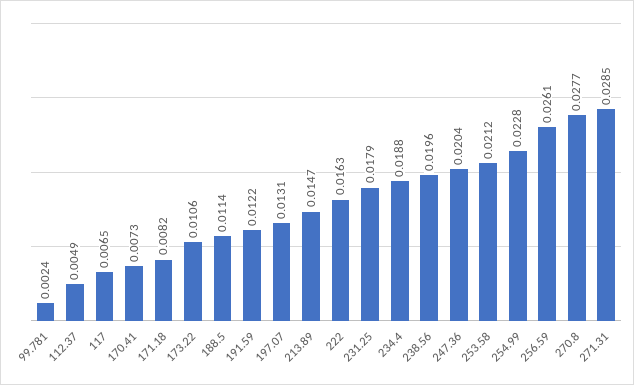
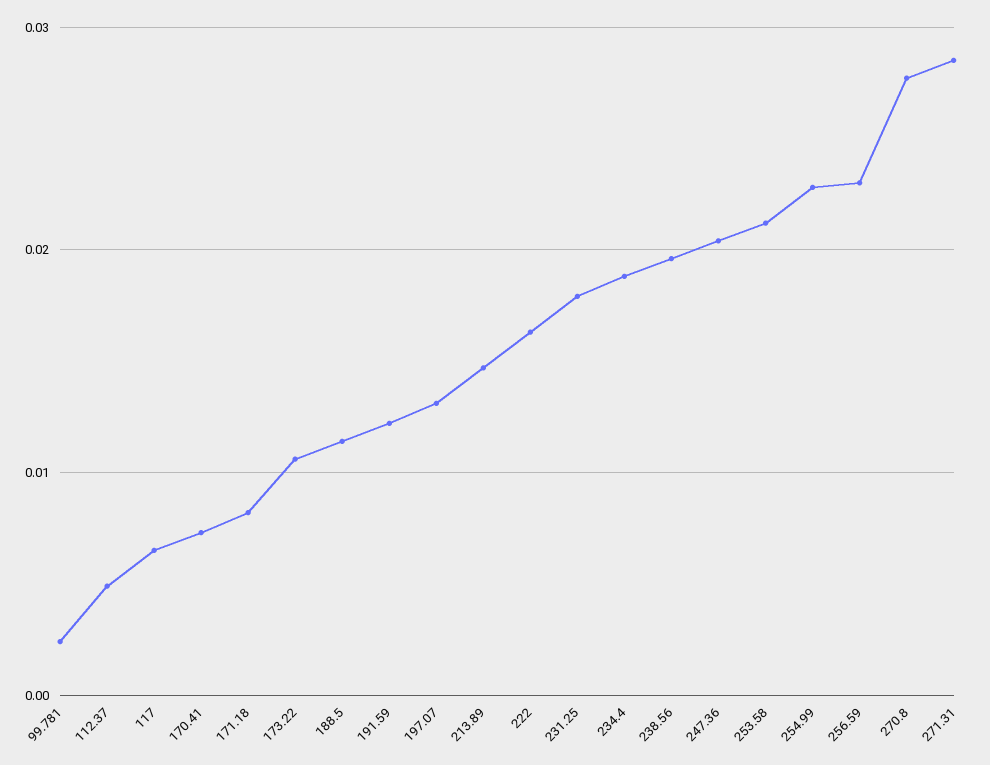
  {
    "99.781": 0.0024,
    "112.37": 0.0049,
    "117": 0.0065,
    "170.41": 0.0073,
    "171.18": 0.0082,
    "173.22": 0.0106,
    "188.5": 0.0114,
    "191.59": 0.0122,
    "197.07": 0.0131,
    "213.89": 0.0147,
    "222": 0.0163,
    "231.25": 0.0179,
    "234.4": 0.0188,
    "238.56": 0.0196,
    "247.36": 0.0204,
    "253.58": 0.0212,
    "254.99": 0.0228,
-   "256.59": 0.0261,
+   "256.59": 0.023,
    "270.8": 0.0277,
    "271.31": 0.0285
  }

